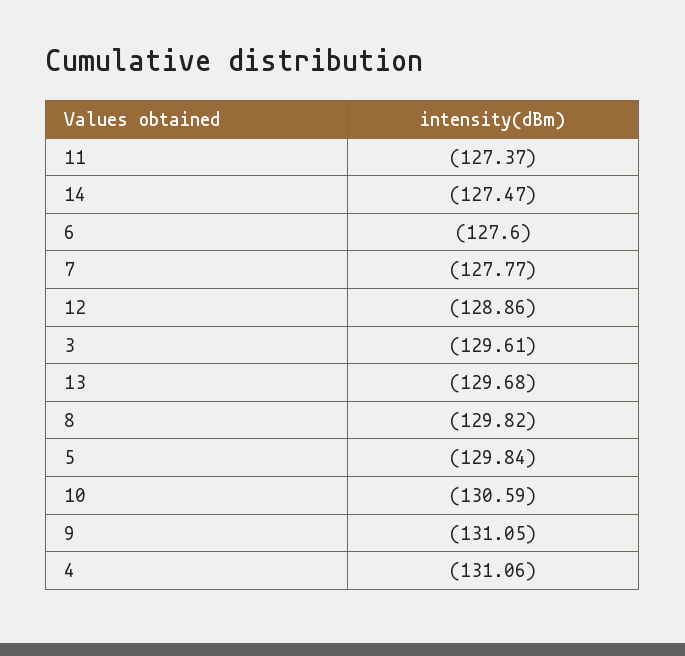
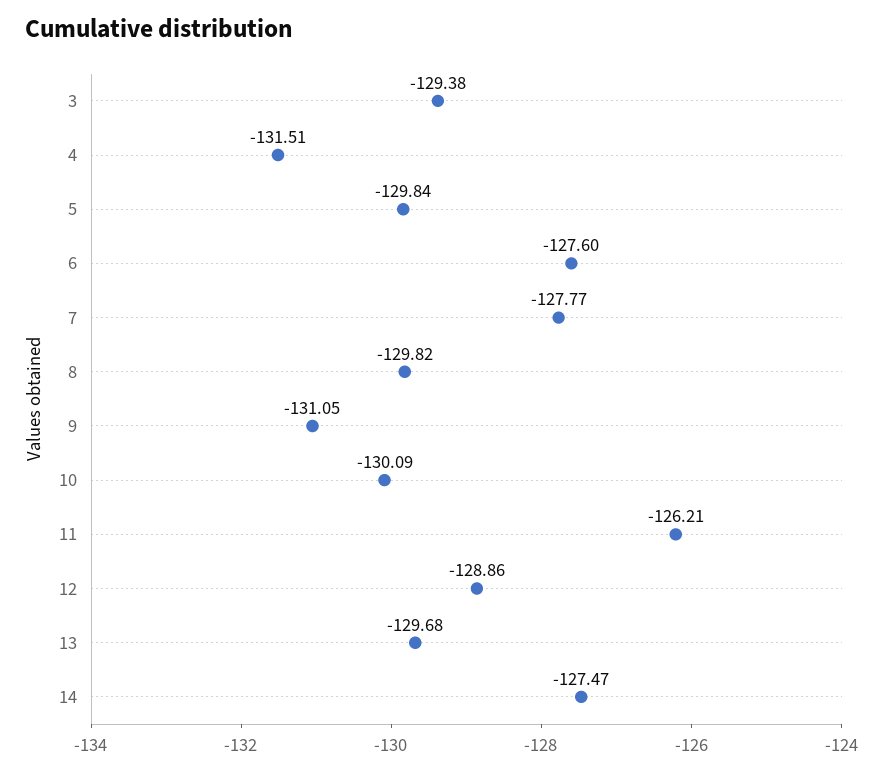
  {
-   "11": -127.37,
+   "11": -126.21,
    "14": -127.47,
    "6": -127.6,
    "7": -127.77,
    "12": -128.86,
-   "3": -129.61,
+   "3": -129.38,
    "13": -129.68,
    "8": -129.82,
    "5": -129.84,
-   "10": -130.59,
+   "10": -130.09,
    "9": -131.05,
-   "4": -131.06
+   "4": -131.51
  }

